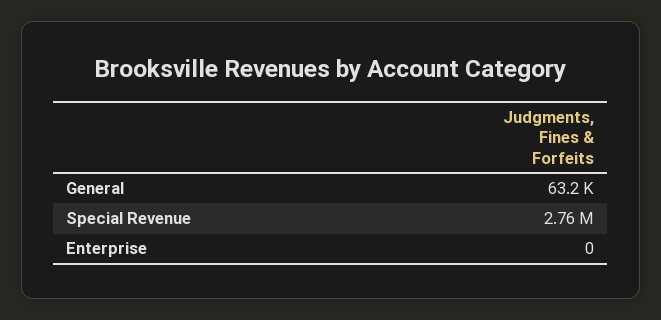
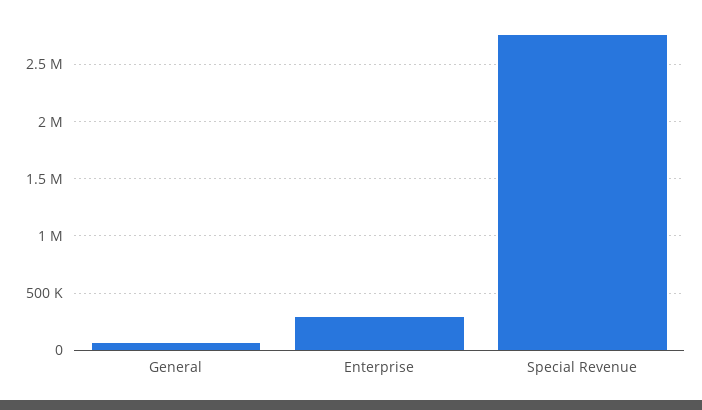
  {
    "General": 63200,
    "Special Revenue": 2760000,
-   "Enterprise": 0
+   "Enterprise": 300000
  }

